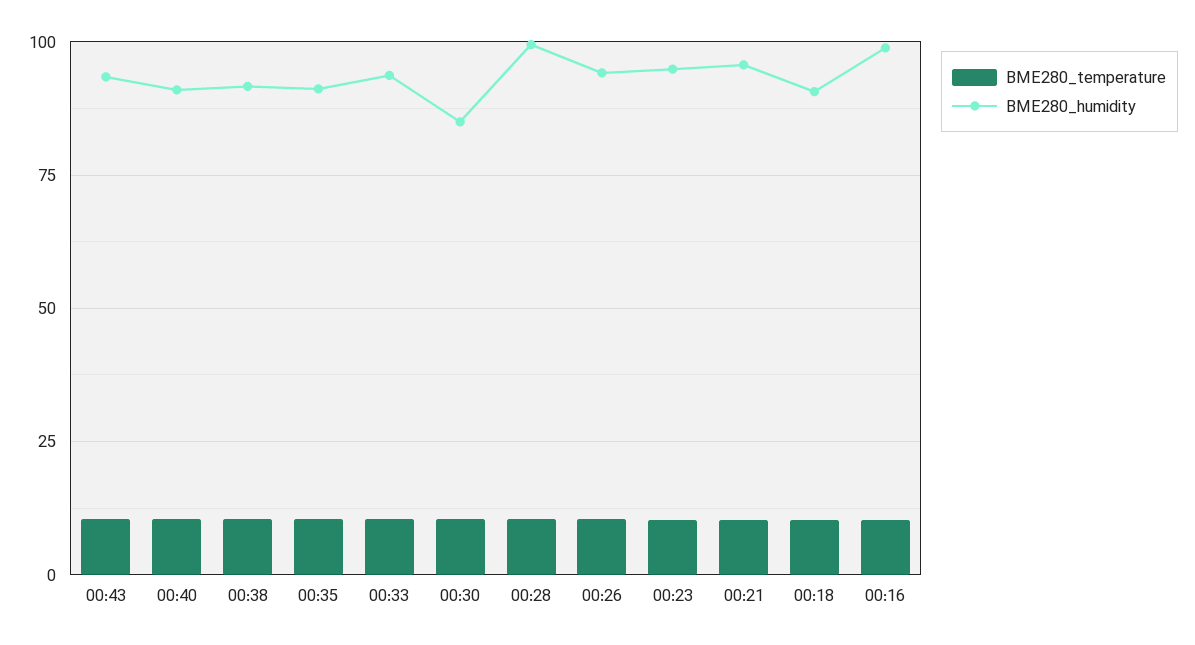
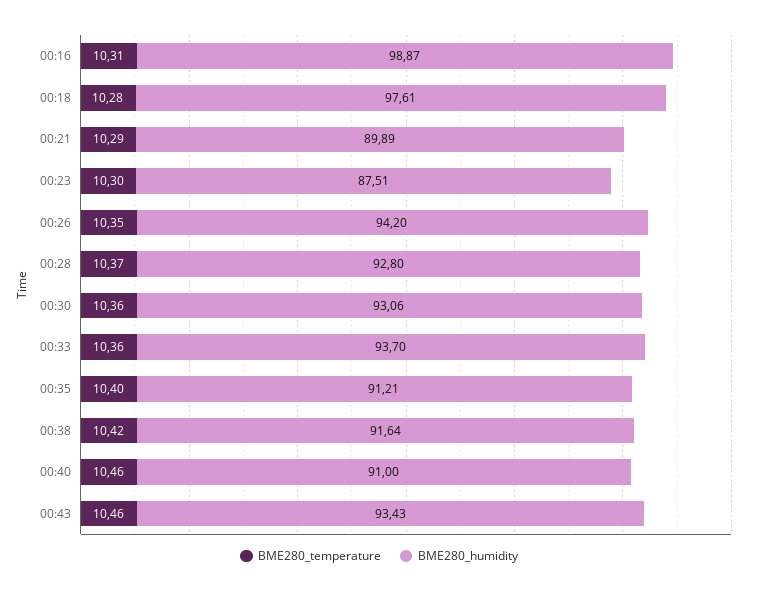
  {
    "BME280_temperature": {
      "00:43": 10.46,
      "00:40": 10.46,
      "00:38": 10.42,
      "00:35": 10.4,
      "00:33": 10.36,
      "00:30": 10.36,
      "00:28": 10.37,
      "00:26": 10.35,
      "00:23": 10.3,
      "00:21": 10.29,
      "00:18": 10.28,
      "00:16": 10.31
    },
    "BME280_humidity": {
      "00:43": 93.43,
      "00:40": 91,
      "00:38": 91.64,
      "00:35": 91.21,
      "00:33": 93.7,
-     "00:30": 85,
+     "00:30": 93.06,
-     "00:28": 100,
+     "00:28": 92.8,
      "00:26": 94.2,
-     "00:23": 95,
+     "00:23": 87.51,
-     "00:21": 95,
+     "00:21": 89.89,
-     "00:18": 90,
+     "00:18": 97.61,
      "00:16": 98.87
    }
  }

